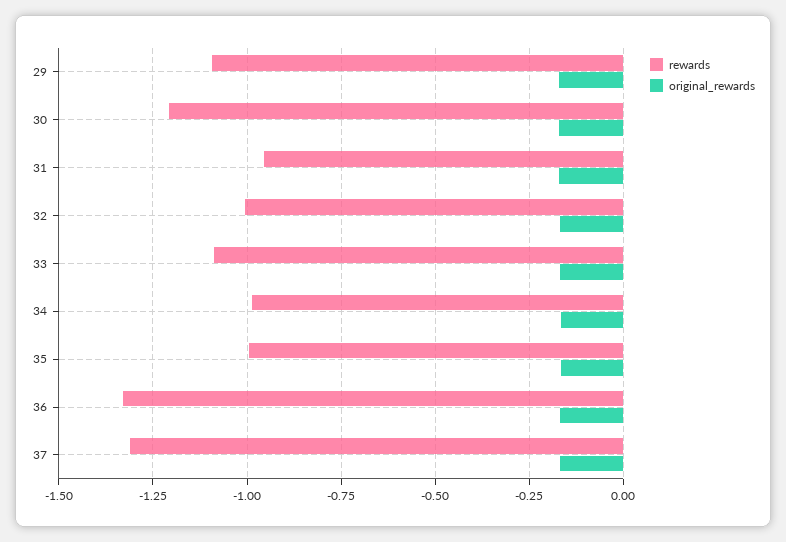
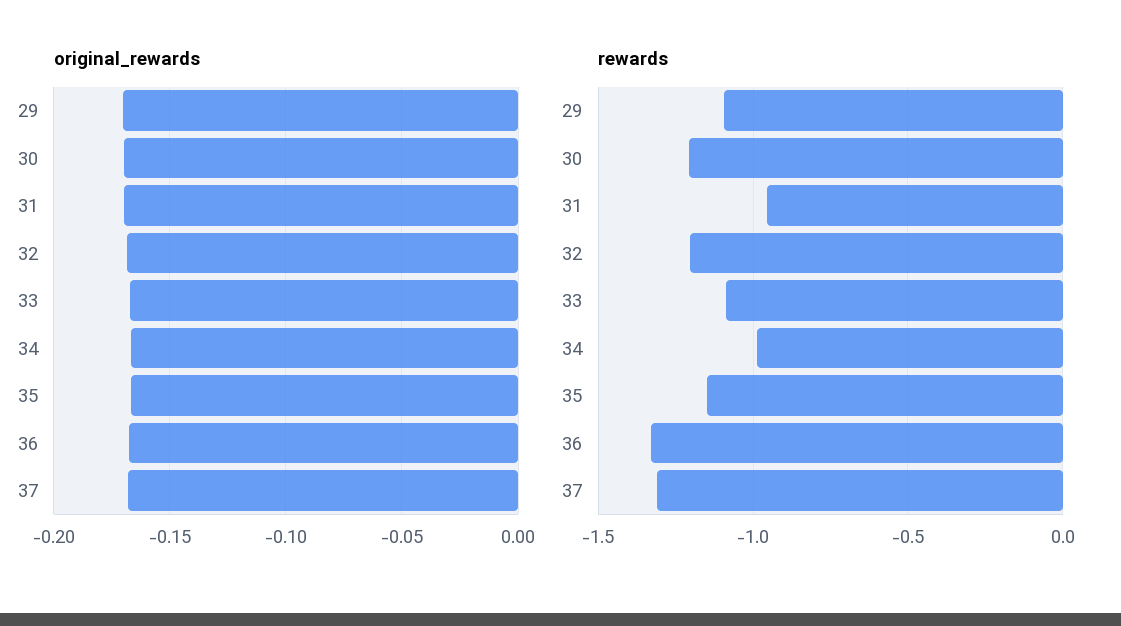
  {
    "rewards": {
      "29": -1.1,
      "30": -1.2,
      "31": -0.95,
-     "32": -1,
+     "32": -1.2,
      "33": -1.075,
      "34": -0.975,
-     "35": -1,
+     "35": -1.15,
      "36": -1.325,
      "37": -1.3
    },
    "original_rewards": {
      "29": -0.17,
      "30": -0.17,
      "31": -0.17,
      "32": -0.17,
      "33": -0.165,
      "34": -0.165,
      "35": -0.165,
      "36": -0.17,
      "37": -0.17
    }
  }

